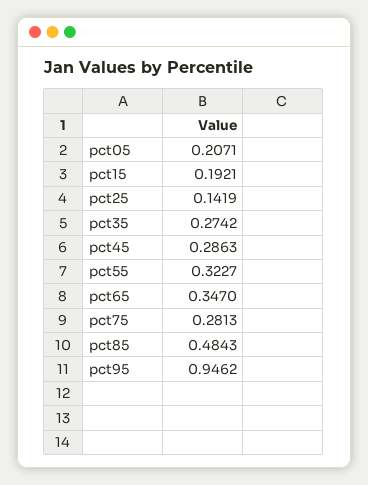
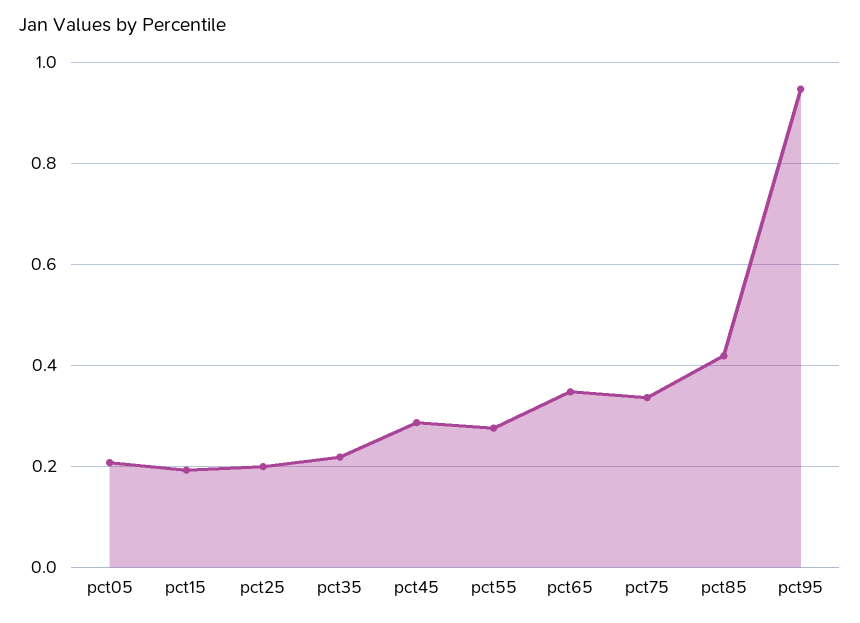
  {
    "pct05": 0.2071,
    "pct15": 0.1921,
-   "pct25": 0.1419,
+   "pct25": 0.2,
-   "pct35": 0.2742,
+   "pct35": 0.22,
    "pct45": 0.2863,
-   "pct55": 0.3227,
+   "pct55": 0.28,
    "pct65": 0.347,
-   "pct75": 0.2813,
+   "pct75": 0.34,
-   "pct85": 0.4843,
+   "pct85": 0.42,
    "pct95": 0.9462
  }

